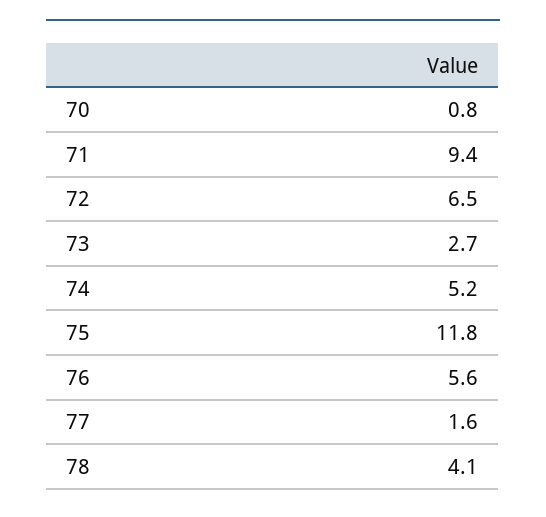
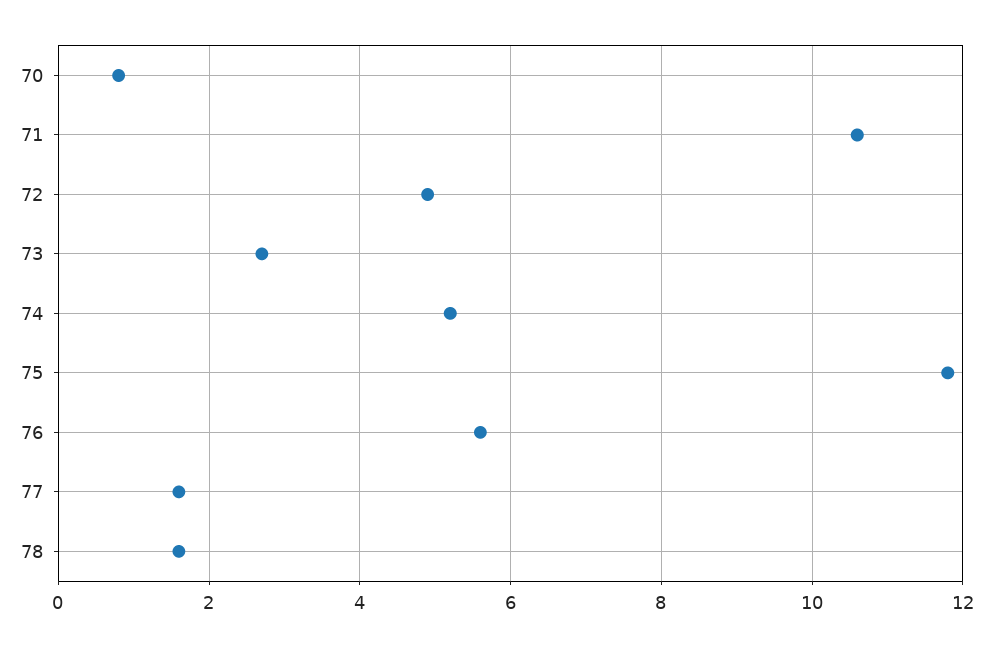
  {
    "70": 0.8,
-   "71": 9.4,
+   "71": 10.5,
-   "72": 6.5,
+   "72": 5,
    "73": 2.7,
    "74": 5.2,
    "75": 11.8,
    "76": 5.6,
    "77": 1.6,
-   "78": 4.1
+   "78": 1.5
  }

